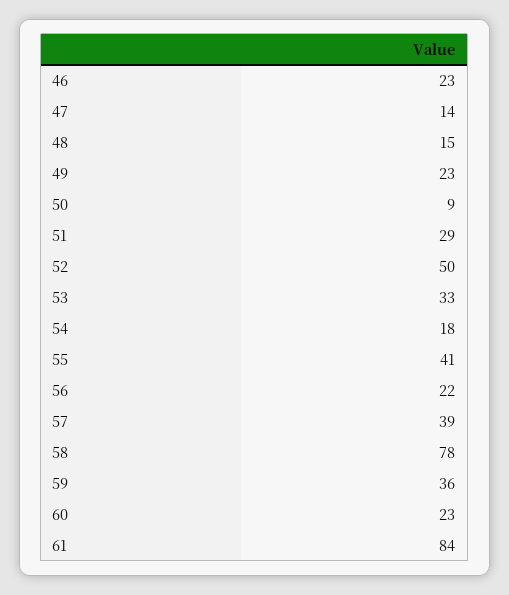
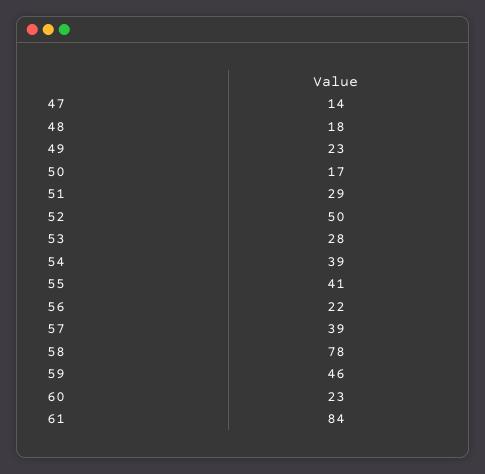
  {
-   "46": 23,
    "47": 14,
-   "48": 15,
+   "48": 18,
    "49": 23,
-   "50": 9,
+   "50": 17,
    "51": 29,
    "52": 50,
-   "53": 33,
+   "53": 28,
-   "54": 18,
+   "54": 39,
    "55": 41,
    "56": 22,
    "57": 39,
    "58": 78,
-   "59": 36,
+   "59": 46,
    "60": 23,
    "61": 84
  }

